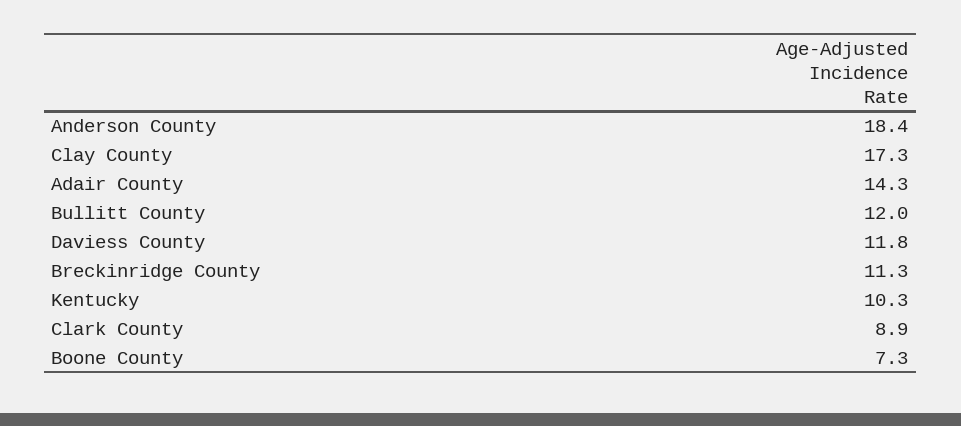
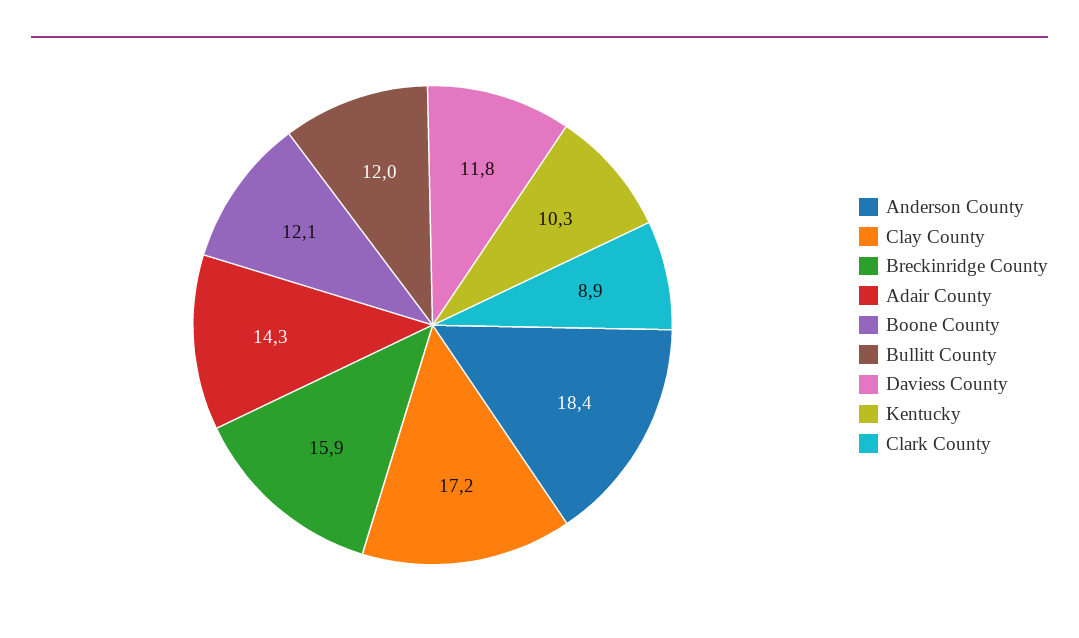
  {
    "Anderson County": 18.4,
-   "Clay County": 17.3,
+   "Clay County": 17.2,
    "Adair County": 14.3,
    "Bullitt County": 12,
    "Daviess County": 11.8,
-   "Breckinridge County": 11.3,
+   "Breckinridge County": 15.9,
    "Kentucky": 10.3,
    "Clark County": 8.9,
-   "Boone County": 7.3
+   "Boone County": 12.1
  }

